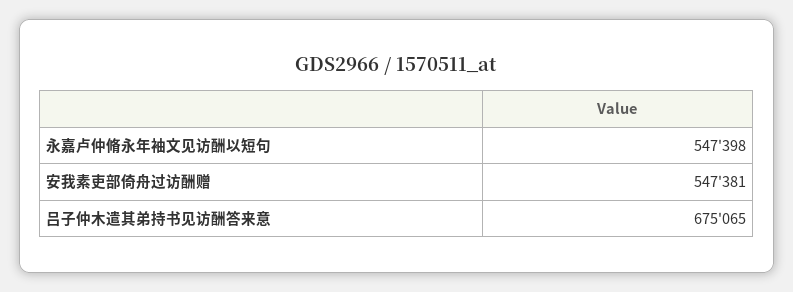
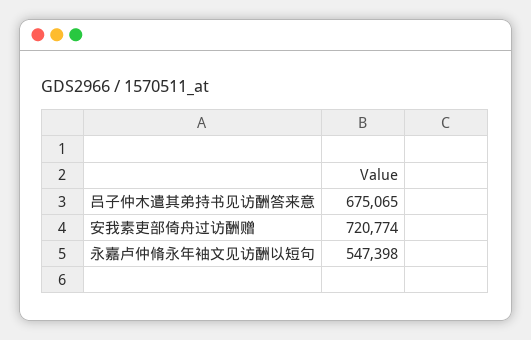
  {
    "永嘉卢仲脩永年袖文见访酬以短句": 547398,
-   "安我素吏部倚舟过访酬赠": 547381,
+   "安我素吏部倚舟过访酬赠": 720774,
    "吕子仲木遣其弟持书见访酬答来意": 675065
  }

